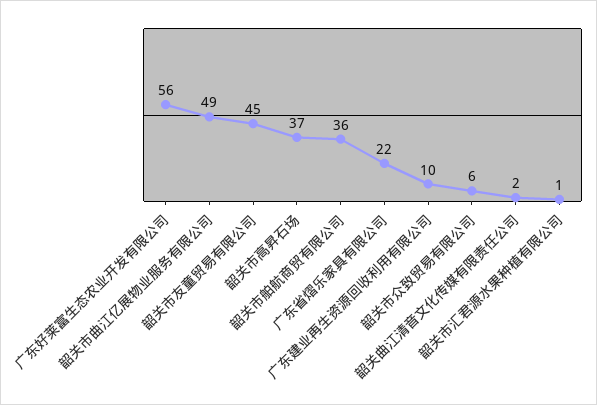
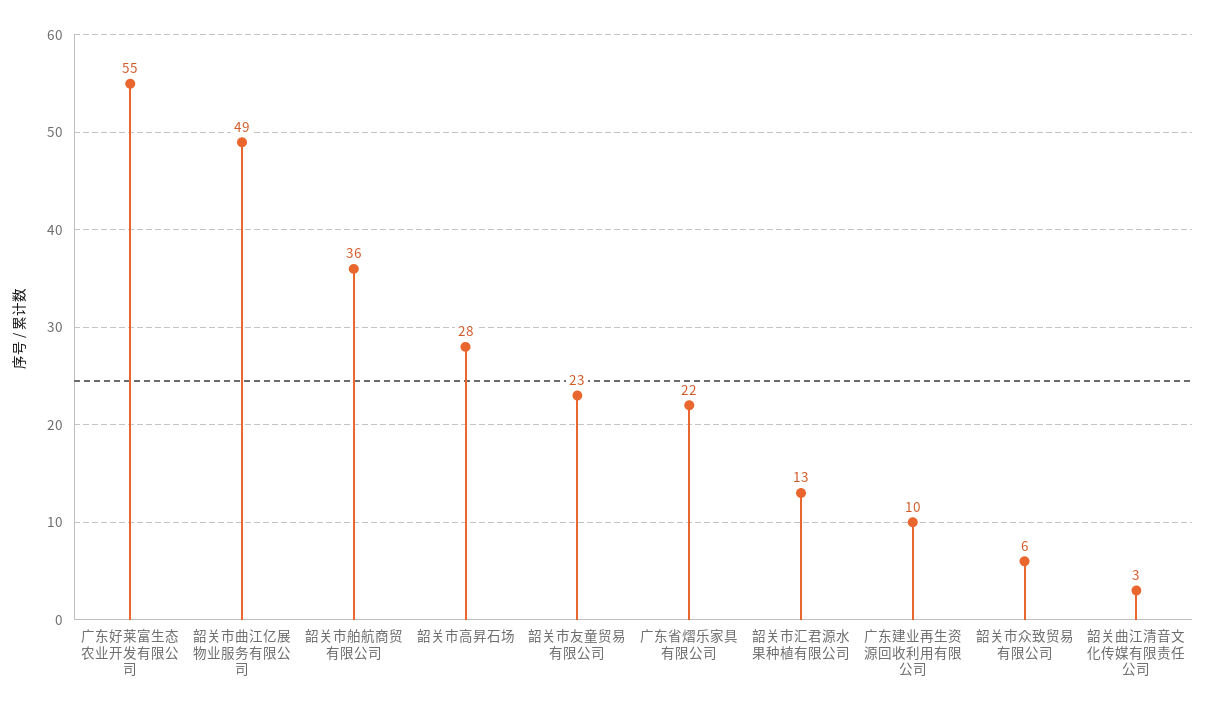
  {
-   "广东好莱富生态农业开发有限公司": 56,
+   "广东好莱富生态农业开发有限公司": 55,
    "韶关市曲江亿展物业服务有限公司": 49,
-   "韶关市友童贸易有限公司": 45,
+   "韶关市友童贸易有限公司": 23,
-   "韶关市高昇石场": 37,
+   "韶关市高昇石场": 28,
    "韶关市舶航商贸有限公司": 36,
    "广东省熠乐家具有限公司": 22,
    "广东建业再生资源回收利用有限公司": 10,
    "韶关市众致贸易有限公司": 6,
-   "韶关曲江清音文化传媒有限责任公司": 2,
+   "韶关曲江清音文化传媒有限责任公司": 3,
-   "韶关市汇君源水果种植有限公司": 1
+   "韶关市汇君源水果种植有限公司": 13
  }

